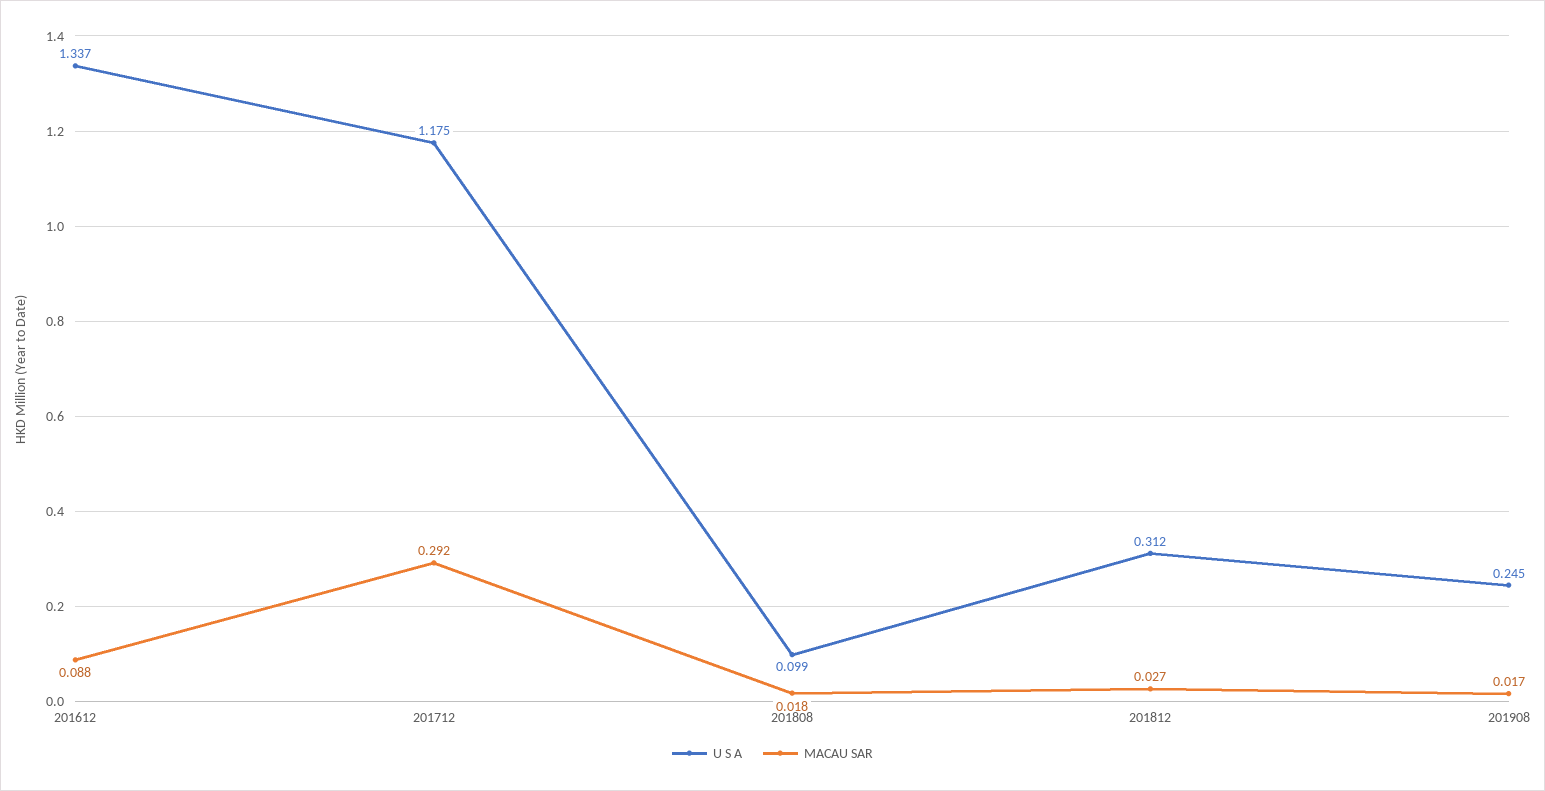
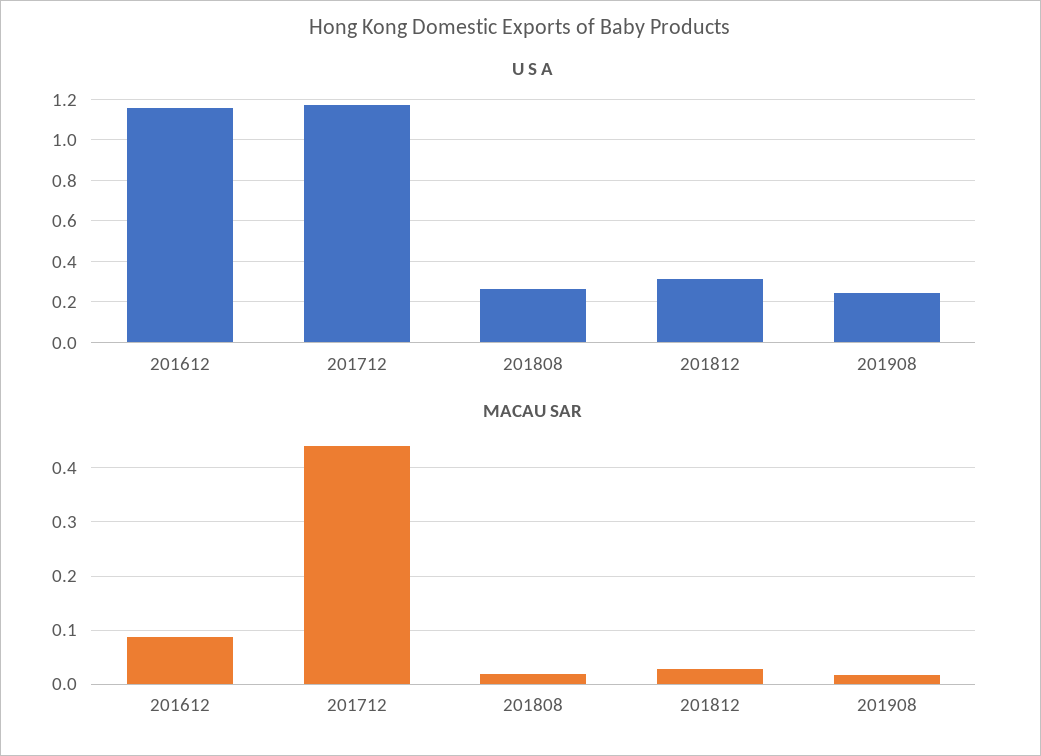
  {
    "U S A": {
-     "201612": 1.337,
+     "201612": 1.15,
      "201712": 1.175,
-     "201808": 0.099,
+     "201808": 0.25,
      "201812": 0.312,
      "201908": 0.245
    },
    "MACAU SAR": {
      "201612": 0.088,
-     "201712": 0.292,
+     "201712": 0.44,
      "201808": 0.018,
      "201812": 0.027,
      "201908": 0.017
    }
  }

